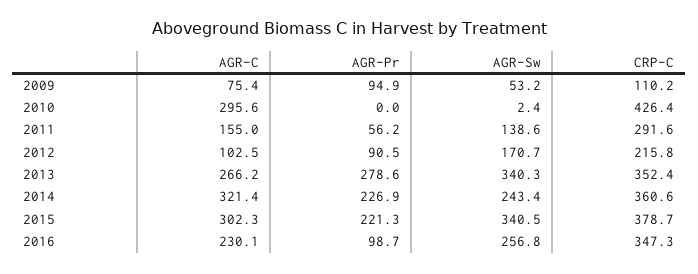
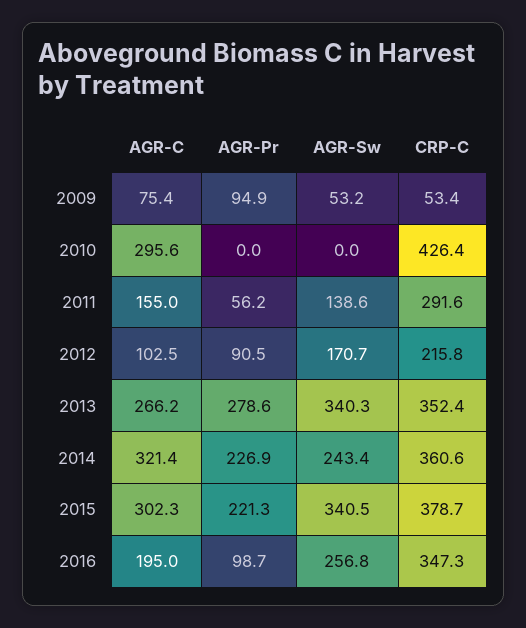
  {
    "AGR-C": {
      "2009": 75.4,
      "2010": 295.6,
      "2011": 155,
      "2012": 102.5,
      "2013": 266.2,
      "2014": 321.4,
      "2015": 302.3,
-     "2016": 230.1
+     "2016": 195
    },
    "AGR-Pr": {
      "2009": 94.9,
      "2010": 0,
      "2011": 56.2,
      "2012": 90.5,
      "2013": 278.6,
      "2014": 226.9,
      "2015": 221.3,
      "2016": 98.7
    },
    "AGR-Sw": {
      "2009": 53.2,
-     "2010": 2.4,
+     "2010": 0,
      "2011": 138.6,
      "2012": 170.7,
      "2013": 340.3,
      "2014": 243.4,
      "2015": 340.5,
      "2016": 256.8
    },
    "CRP-C": {
-     "2009": 110.2,
+     "2009": 53.4,
      "2010": 426.4,
      "2011": 291.6,
      "2012": 215.8,
      "2013": 352.4,
      "2014": 360.6,
      "2015": 378.7,
      "2016": 347.3
    }
  }

